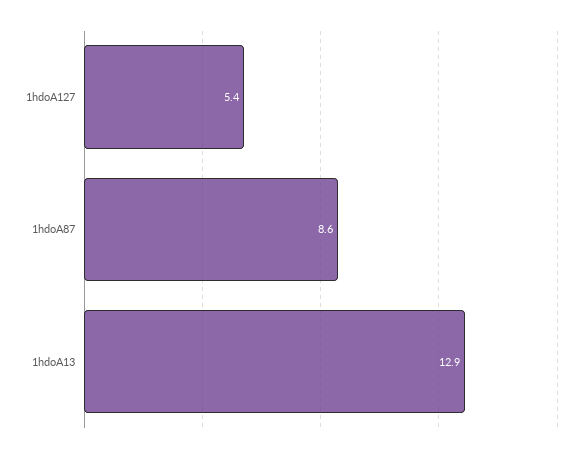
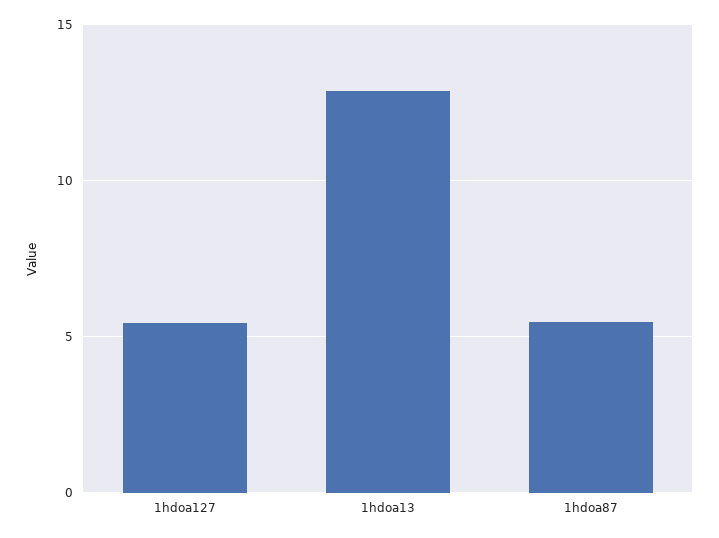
  {
    "1hdoA127": 5.4,
-   "1hdoA87": 8.6,
+   "1hdoA87": 5.5,
    "1hdoA13": 12.9
  }

